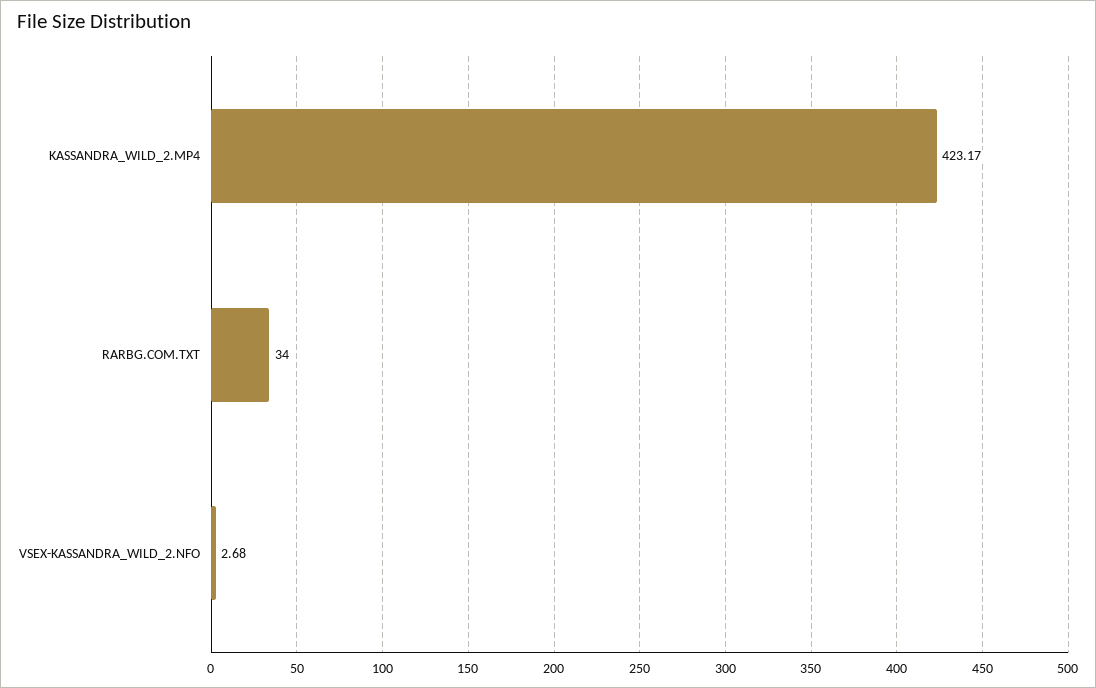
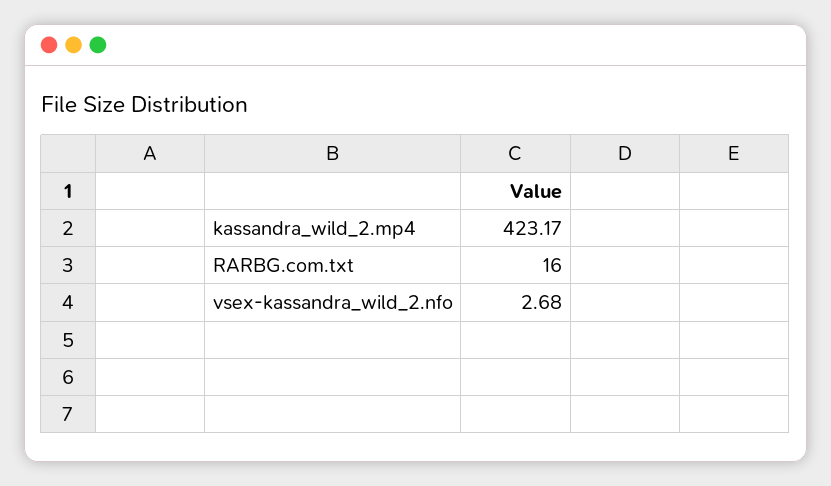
  {
    "KASSANDRA_WILD_2.MP4": 423.17,
-   "RARBG.COM.TXT": 34,
+   "RARBG.COM.TXT": 16,
    "VSEX-KASSANDRA_WILD_2.NFO": 2.68
  }

